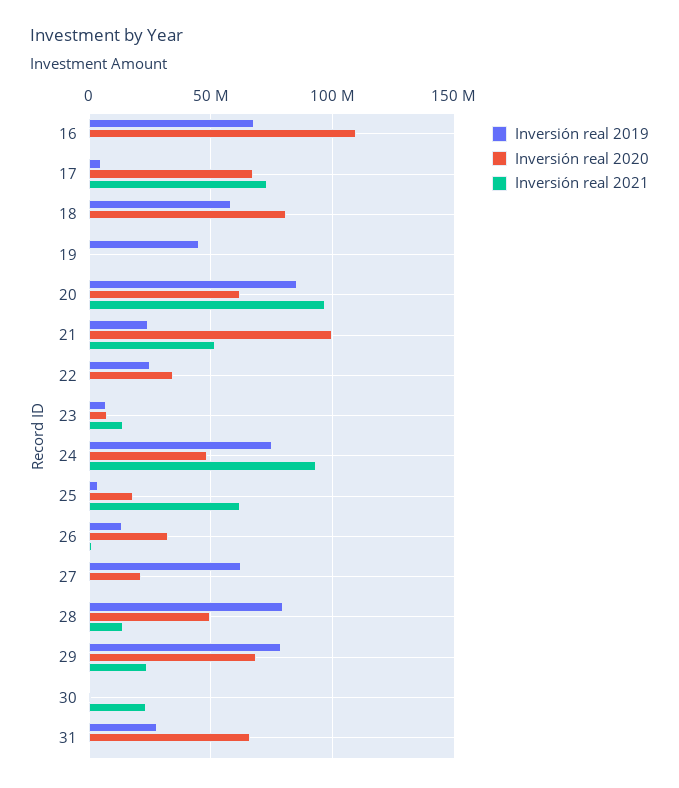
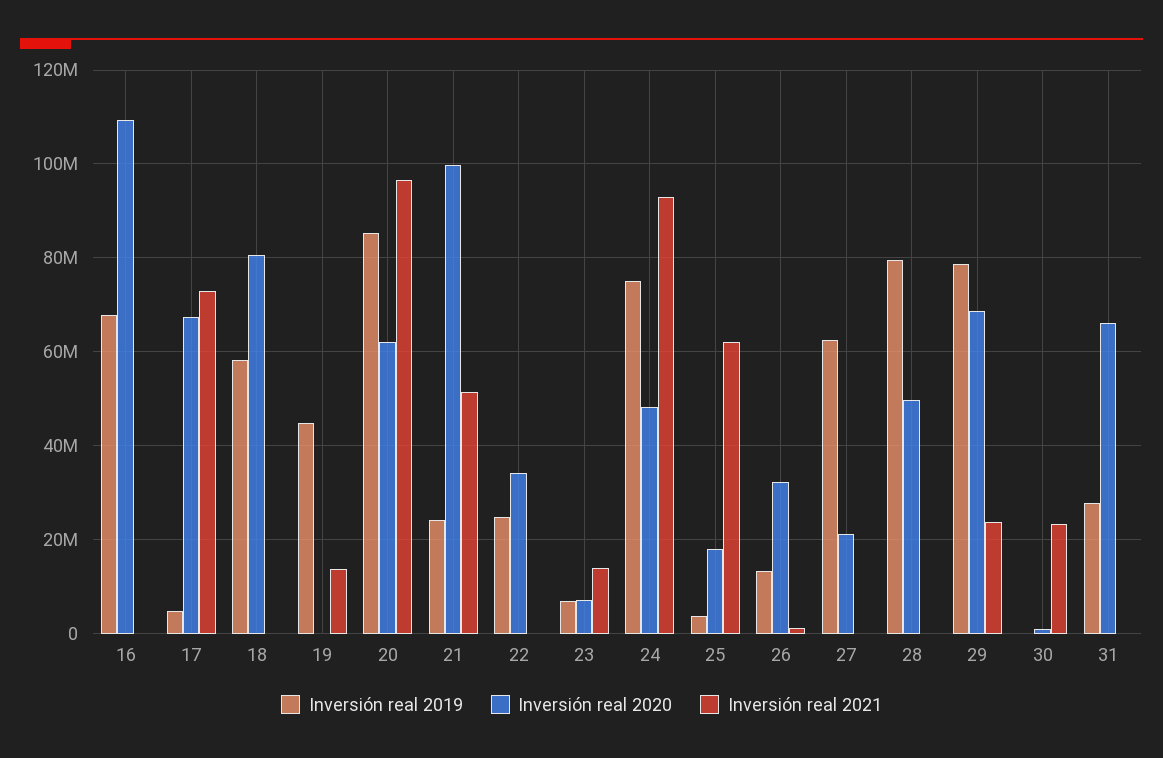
  {
    "Inversión real 2019": {
      "16": 68000000,
      "17": 4000000,
      "18": 58000000,
      "19": 44000000,
      "20": 86000000,
      "21": 24000000,
      "22": 24000000,
      "23": 6000000,
      "24": 76000000,
      "25": 4000000,
      "26": 14000000,
      "27": 62000000,
      "28": 80000000,
      "29": 78000000,
      "30": 0,
      "31": 28000000
    },
    "Inversión real 2020": {
      "16": 110000000,
      "17": 68000000,
      "18": 80000000,
      "19": 0,
      "20": 62000000,
      "21": 100000000,
      "22": 34000000,
      "23": 8000000,
      "24": 48000000,
      "25": 18000000,
      "26": 32000000,
      "27": 22000000,
      "28": 50000000,
      "29": 68000000,
      "30": 0,
      "31": 66000000
    },
    "Inversión real 2021": {
      "16": 0,
      "17": 72000000,
      "18": 0,
-     "19": 0,
+     "19": 14000000,
      "20": 96000000,
      "21": 52000000,
      "22": 0,
      "23": 14000000,
      "24": 94000000,
      "25": 62000000,
      "26": 2000000,
      "27": 0,
-     "28": 15000000,
+     "28": 0,
      "29": 24000000,
      "30": 24000000,
      "31": 0
    }
  }

